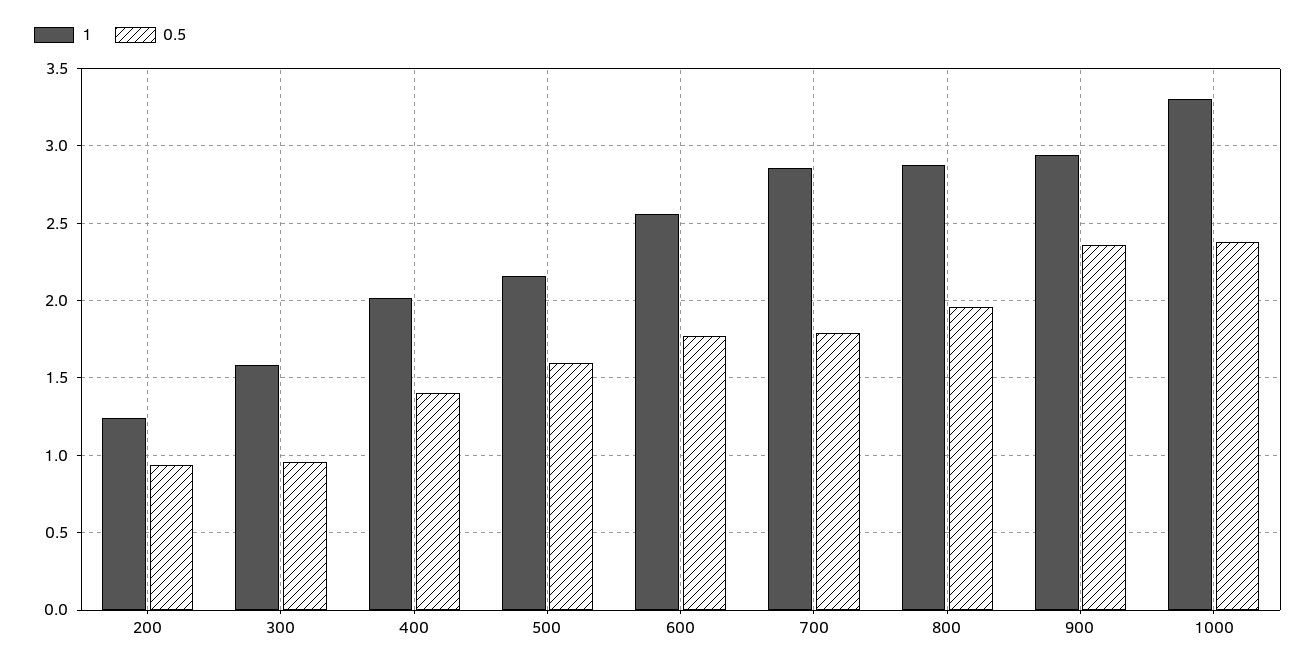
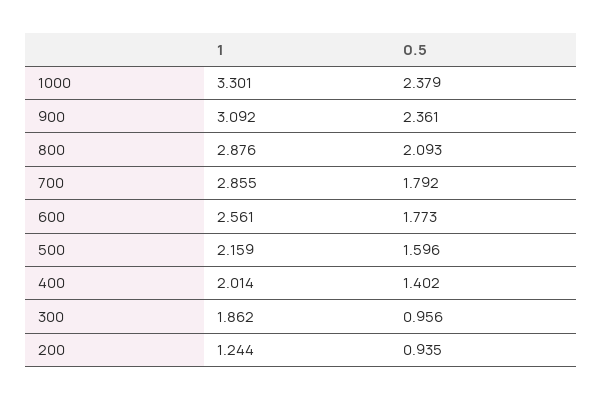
  {
    "1": {
      "200": 1.244,
-     "300": 1.6,
+     "300": 1.862,
      "400": 2.014,
      "500": 2.159,
      "600": 2.561,
      "700": 2.855,
      "800": 2.876,
-     "900": 2.95,
+     "900": 3.092,
      "1000": 3.301
    },
    "0.5": {
      "200": 0.935,
      "300": 0.956,
      "400": 1.402,
      "500": 1.596,
      "600": 1.773,
      "700": 1.792,
-     "800": 1.95,
+     "800": 2.093,
      "900": 2.361,
      "1000": 2.379
    }
  }

